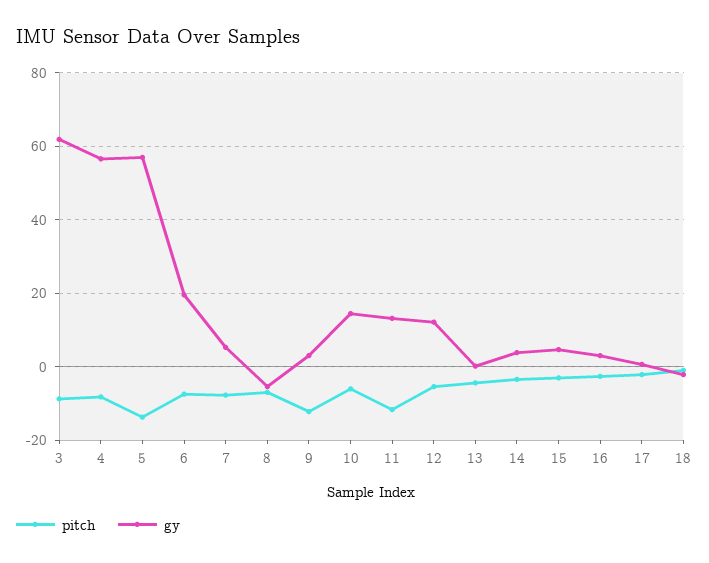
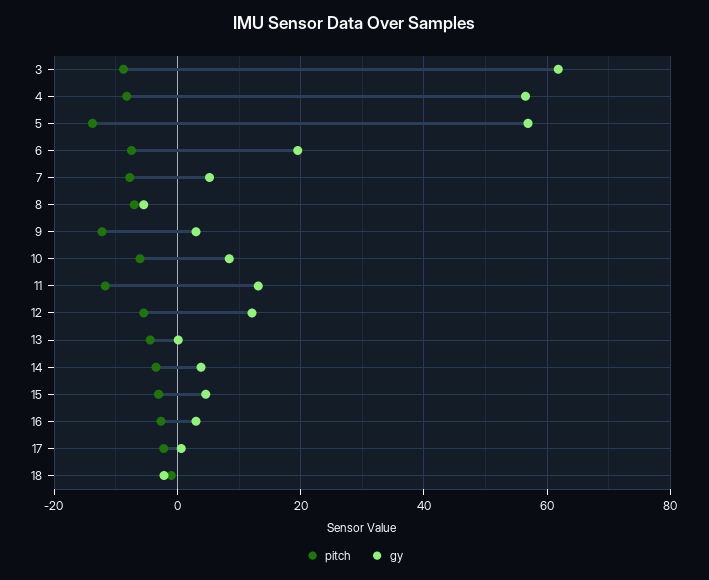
  {
    "pitch": {
      "3": -8,
      "4": -8,
      "5": -14,
      "6": -8,
      "7": -8,
      "8": -8,
      "9": -12,
      "10": -6,
      "11": -12,
      "12": -6,
      "13": -4,
      "14": -4,
      "15": -4,
      "16": -2,
      "17": -2,
      "18": -2
    },
    "gy": {
      "3": 62,
      "4": 56,
      "5": 56,
      "6": 20,
      "7": 6,
      "8": -6,
      "9": 4,
-     "10": 14,
+     "10": 8,
      "11": 14,
      "12": 12,
      "13": 0,
      "14": 4,
      "15": 4,
      "16": 4,
      "17": 0,
      "18": -2
    }
  }

